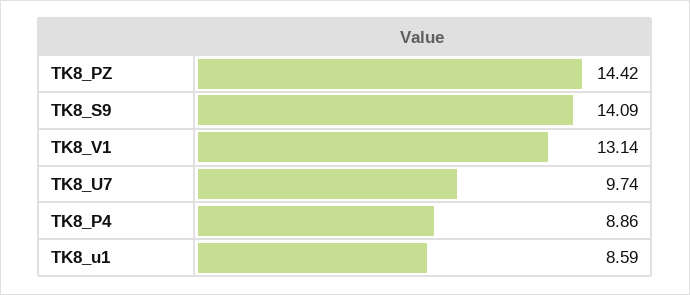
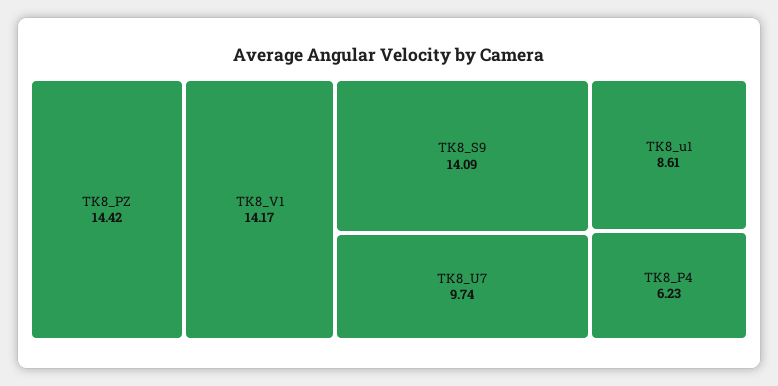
  {
    "TK8_PZ": 14.42,
    "TK8_S9": 14.09,
-   "TK8_V1": 13.14,
+   "TK8_V1": 14.17,
    "TK8_U7": 9.74,
-   "TK8_P4": 8.86,
+   "TK8_P4": 6.23,
-   "TK8_u1": 8.59
+   "TK8_u1": 8.61
  }

